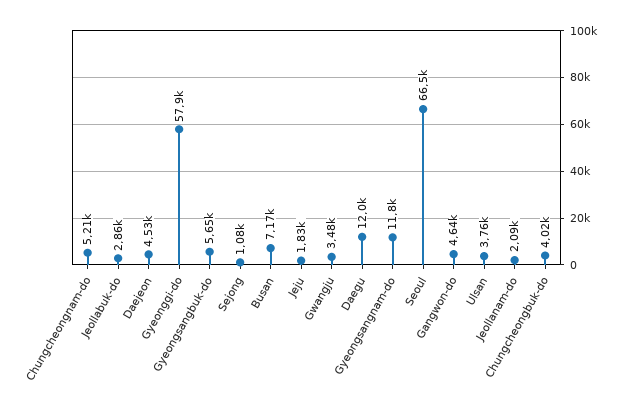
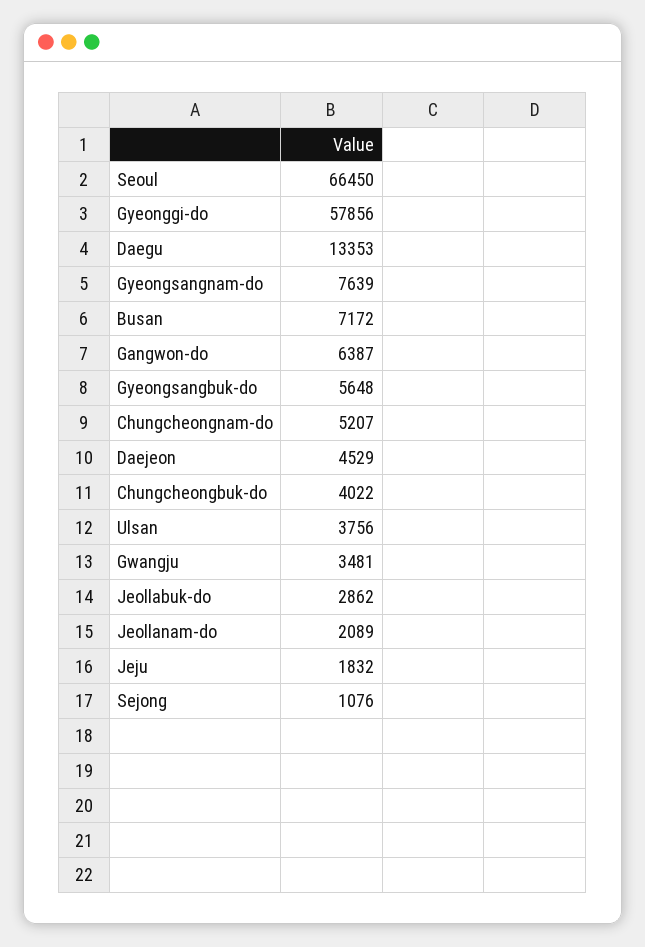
  {
    "Chungcheongnam-do": 5207,
    "Jeollabuk-do": 2862,
    "Daejeon": 4529,
    "Gyeonggi-do": 57856,
    "Gyeongsangbuk-do": 5648,
    "Sejong": 1076,
    "Busan": 7172,
    "Jeju": 1832,
    "Gwangju": 3481,
-   "Daegu": 12000,
+   "Daegu": 13353,
-   "Gyeongsangnam-do": 11800,
+   "Gyeongsangnam-do": 7639,
    "Seoul": 66450,
-   "Gangwon-do": 4640,
+   "Gangwon-do": 6387,
    "Ulsan": 3756,
    "Jeollanam-do": 2089,
    "Chungcheongbuk-do": 4022
  }

